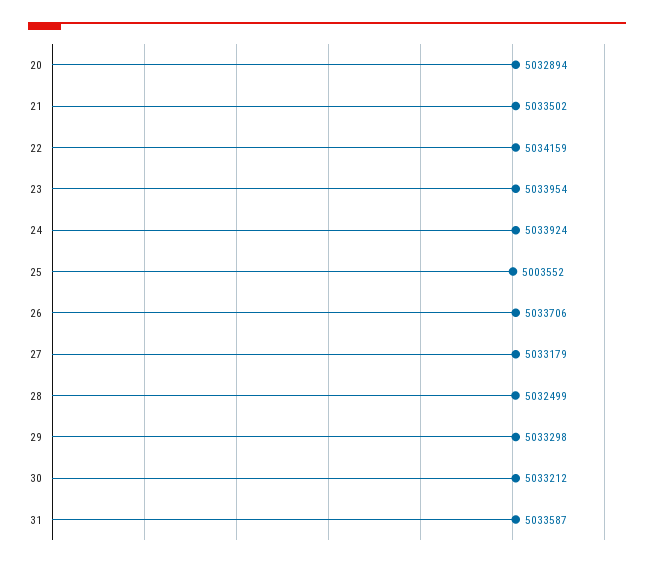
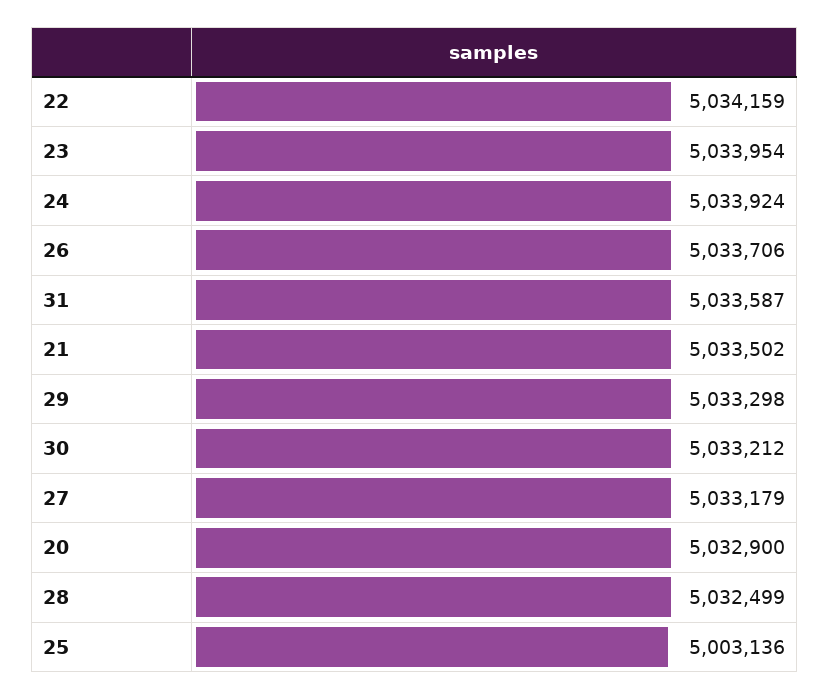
  {
-   "20": 5032894,
+   "20": 5032900,
    "21": 5033502,
    "22": 5034159,
    "23": 5033954,
    "24": 5033924,
-   "25": 5003552,
+   "25": 5003136,
    "26": 5033706,
    "27": 5033179,
    "28": 5032499,
    "29": 5033298,
    "30": 5033212,
    "31": 5033587
  }

